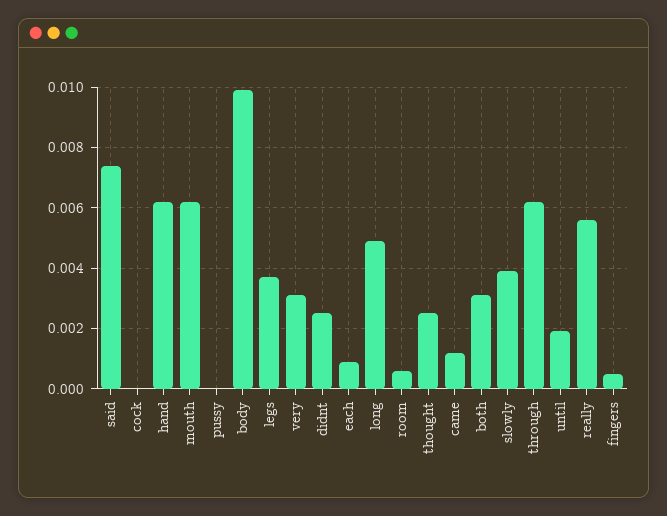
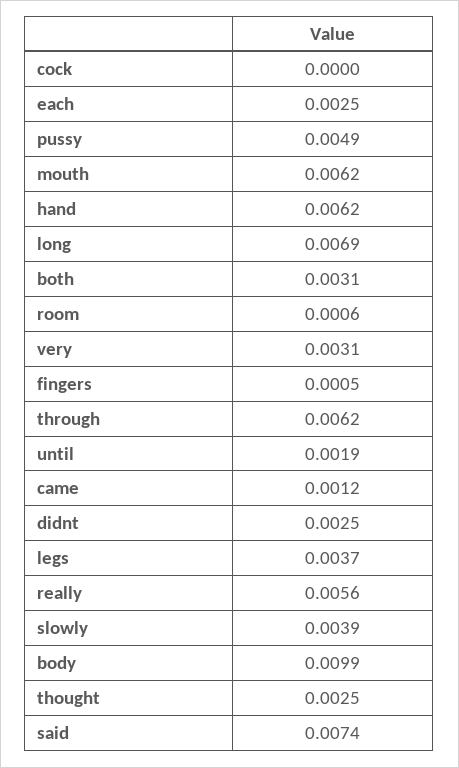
  {
    "said": 0.0074,
    "cock": 0,
    "hand": 0.0062,
    "mouth": 0.0062,
-   "pussy": 0,
+   "pussy": 0.0049,
    "body": 0.0099,
    "legs": 0.0037,
    "very": 0.0031,
    "didnt": 0.0025,
-   "each": 0.001,
+   "each": 0.0025,
-   "long": 0.005,
+   "long": 0.0069,
    "room": 0.0006,
    "thought": 0.0025,
    "came": 0.0012,
    "both": 0.0031,
    "slowly": 0.0039,
    "through": 0.0062,
    "until": 0.0019,
    "really": 0.0056,
    "fingers": 0.0005
  }

